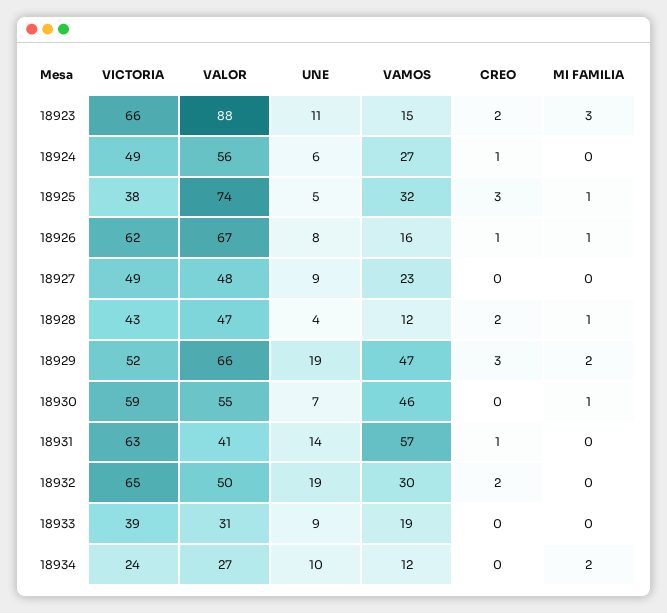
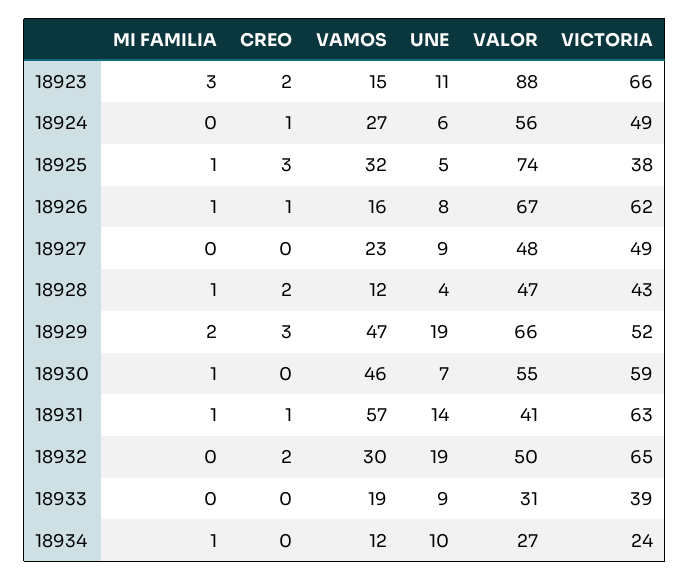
  {
    "VICTORIA": {
      "18923": 66,
      "18924": 49,
      "18925": 38,
      "18926": 62,
      "18927": 49,
      "18928": 43,
      "18929": 52,
      "18930": 59,
      "18931": 63,
      "18932": 65,
      "18933": 39,
      "18934": 24
    },
    "VALOR": {
      "18923": 88,
      "18924": 56,
      "18925": 74,
      "18926": 67,
      "18927": 48,
      "18928": 47,
      "18929": 66,
      "18930": 55,
      "18931": 41,
      "18932": 50,
      "18933": 31,
      "18934": 27
    },
    "UNE": {
      "18923": 11,
      "18924": 6,
      "18925": 5,
      "18926": 8,
      "18927": 9,
      "18928": 4,
      "18929": 19,
      "18930": 7,
      "18931": 14,
      "18932": 19,
      "18933": 9,
      "18934": 10
    },
    "VAMOS": {
      "18923": 15,
      "18924": 27,
      "18925": 32,
      "18926": 16,
      "18927": 23,
      "18928": 12,
      "18929": 47,
      "18930": 46,
      "18931": 57,
      "18932": 30,
      "18933": 19,
      "18934": 12
    },
    "CREO": {
      "18923": 2,
      "18924": 1,
      "18925": 3,
      "18926": 1,
      "18927": 0,
      "18928": 2,
      "18929": 3,
      "18930": 0,
      "18931": 1,
      "18932": 2,
      "18933": 0,
      "18934": 0
    },
    "MI FAMILIA": {
      "18923": 3,
      "18924": 0,
      "18925": 1,
      "18926": 1,
      "18927": 0,
      "18928": 1,
      "18929": 2,
      "18930": 1,
-     "18931": 0,
+     "18931": 1,
      "18932": 0,
      "18933": 0,
-     "18934": 2
+     "18934": 1
    }
  }

